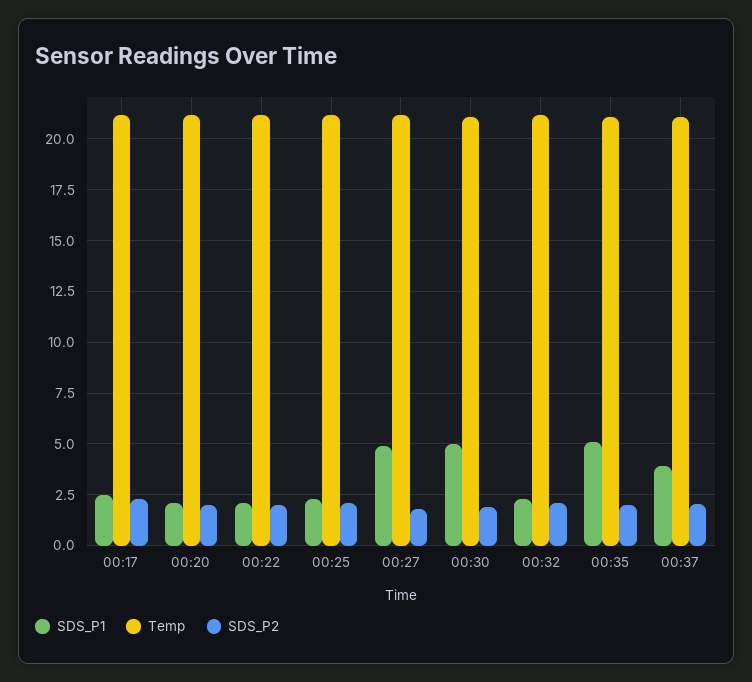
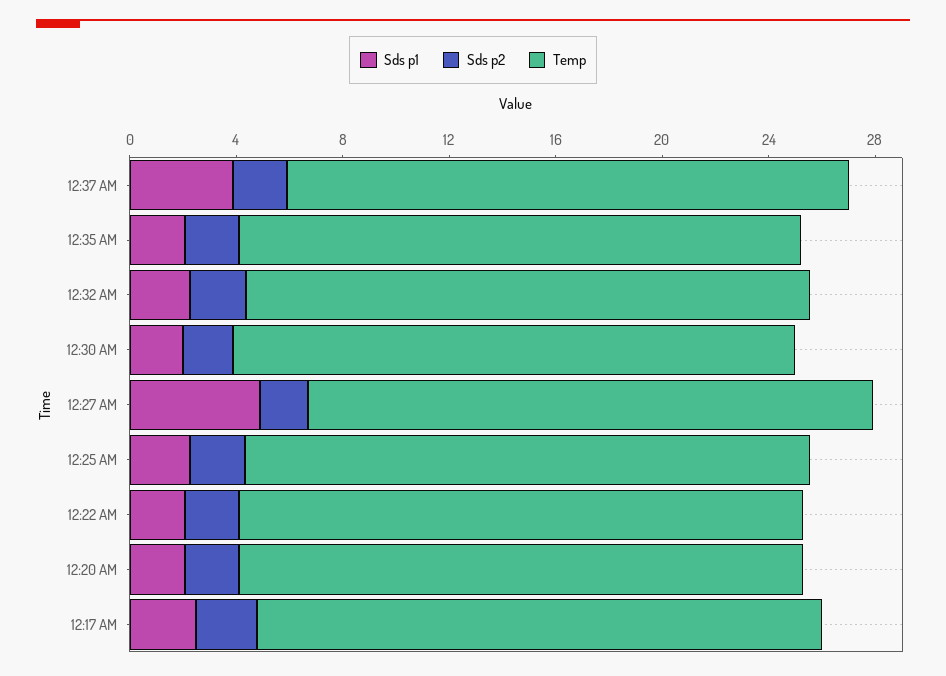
  {
    "SDS_P1": {
      "00:17": 2.5,
      "00:20": 2,
      "00:22": 2,
      "00:25": 2.5,
      "00:27": 5,
-     "00:30": 5,
+     "00:30": 2,
      "00:32": 2.5,
-     "00:35": 5,
+     "00:35": 2,
      "00:37": 4
    },
    "Temp": {
      "00:17": 21,
      "00:20": 21,
      "00:22": 21,
      "00:25": 21,
      "00:27": 21,
      "00:30": 21,
      "00:32": 21,
      "00:35": 21,
      "00:37": 21
    },
    "SDS_P2": {
      "00:17": 2.5,
      "00:20": 2,
      "00:22": 2,
      "00:25": 2,
      "00:27": 2,
      "00:30": 2,
      "00:32": 2,
      "00:35": 2,
      "00:37": 2
    }
  }

